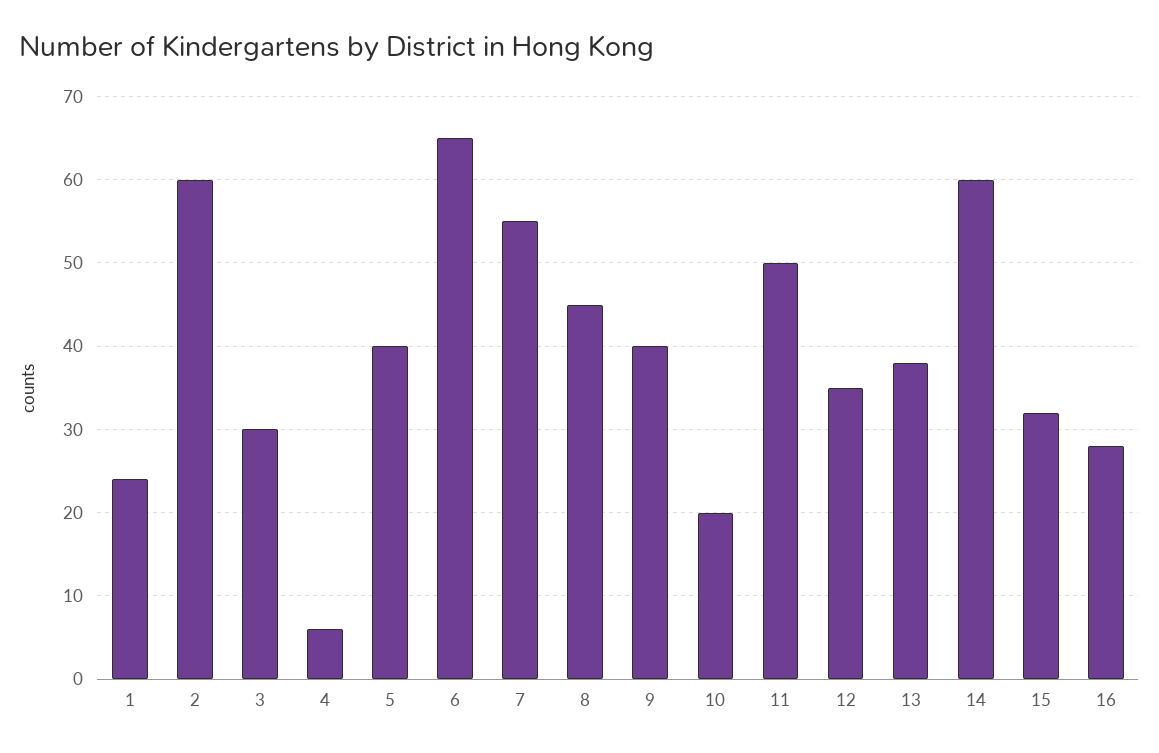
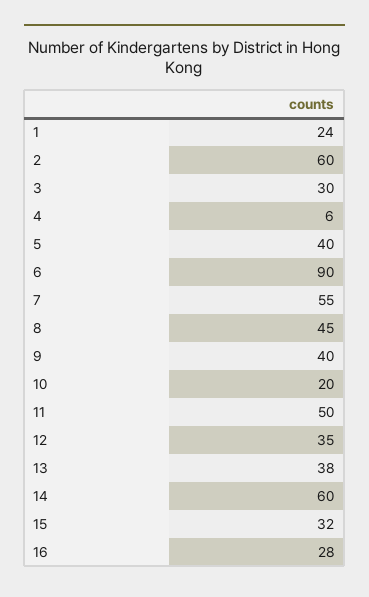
  {
    "1": 24,
    "2": 60,
    "3": 30,
    "4": 6,
    "5": 40,
-   "6": 65,
+   "6": 90,
    "7": 55,
    "8": 45,
    "9": 40,
    "10": 20,
    "11": 50,
    "12": 35,
    "13": 38,
    "14": 60,
    "15": 32,
    "16": 28
  }

